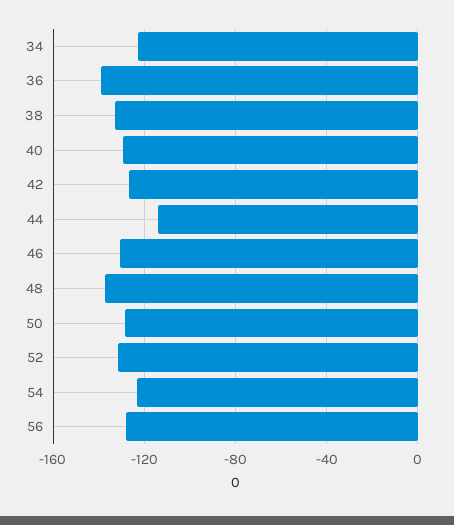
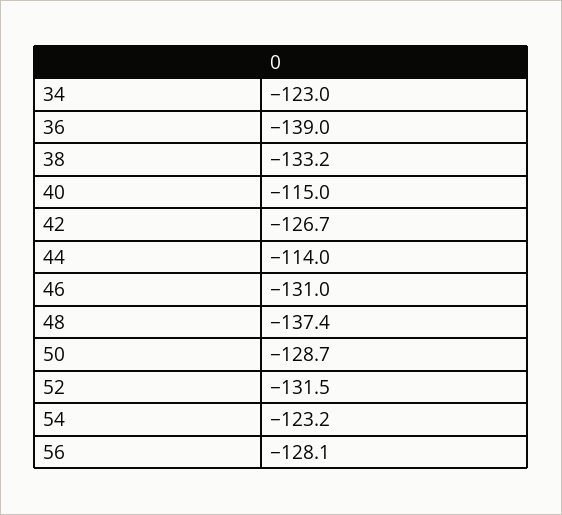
  {
    "34": -123,
    "36": -139,
    "38": -133.2,
-   "40": -130,
+   "40": -115,
    "42": -126.7,
    "44": -114,
    "46": -131,
    "48": -137.4,
    "50": -128.7,
    "52": -131.5,
    "54": -123.2,
    "56": -128.1
  }

